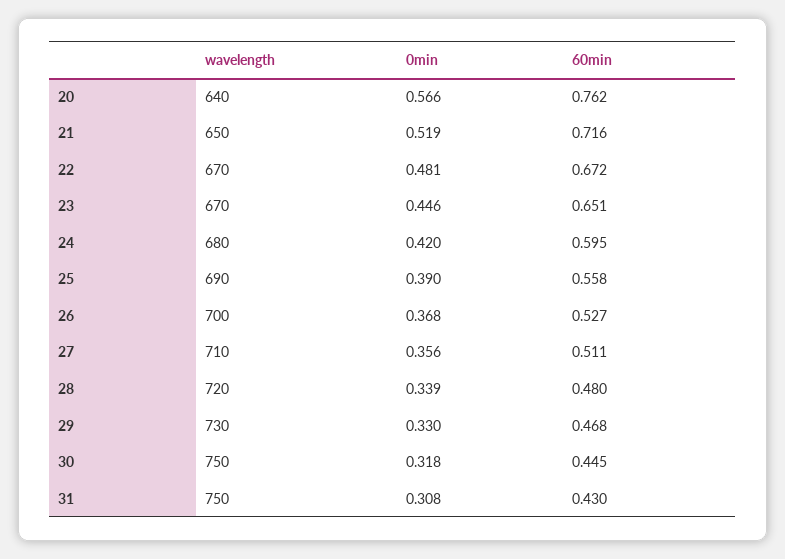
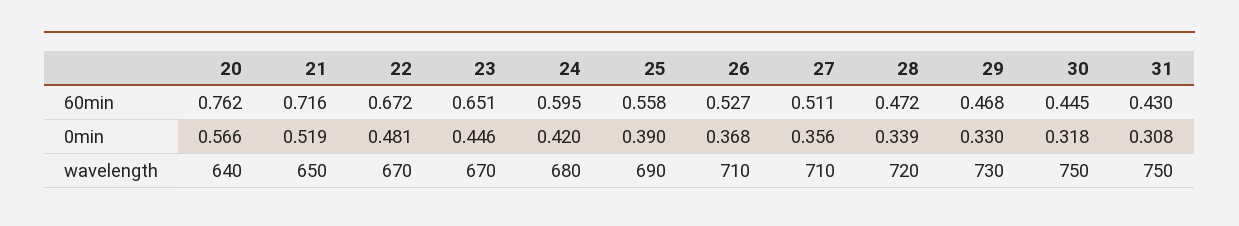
  {
    "wavelength": {
      "20": 640,
      "21": 650,
      "22": 670,
      "23": 670,
      "24": 680,
      "25": 690,
-     "26": 700,
+     "26": 710,
      "27": 710,
      "28": 720,
      "29": 730,
      "30": 750,
      "31": 750
    },
    "0min": {
      "20": 0.566,
      "21": 0.519,
      "22": 0.481,
      "23": 0.446,
      "24": 0.42,
      "25": 0.39,
      "26": 0.368,
      "27": 0.356,
      "28": 0.339,
      "29": 0.33,
      "30": 0.318,
      "31": 0.308
    },
    "60min": {
      "20": 0.762,
      "21": 0.716,
      "22": 0.672,
      "23": 0.651,
      "24": 0.595,
      "25": 0.558,
      "26": 0.527,
      "27": 0.511,
-     "28": 0.48,
+     "28": 0.472,
      "29": 0.468,
      "30": 0.445,
      "31": 0.43
    }
  }

